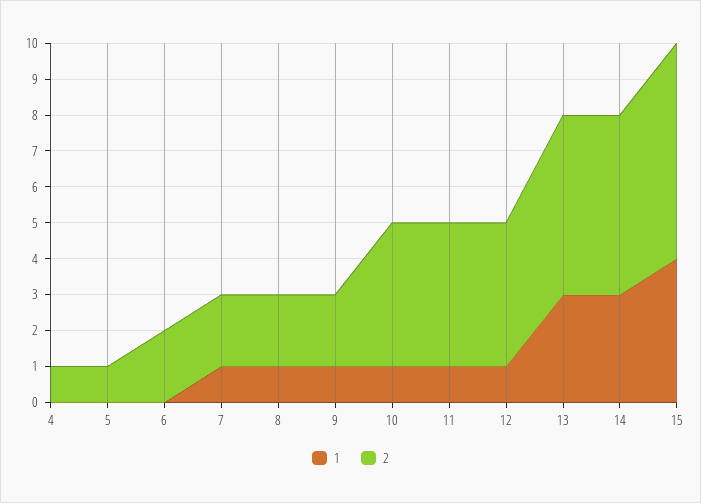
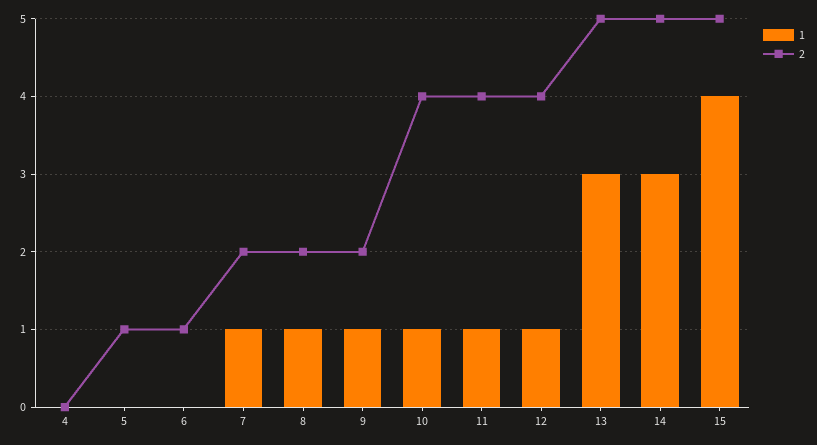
  {
    "1": {
      "4": 0,
      "5": 0,
      "6": 0,
      "7": 1,
      "8": 1,
      "9": 1,
      "10": 1,
      "11": 1,
      "12": 1,
      "13": 3,
      "14": 3,
      "15": 4
    },
    "2": {
-     "4": 1,
+     "4": 0,
      "5": 1,
-     "6": 2,
+     "6": 1,
      "7": 2,
      "8": 2,
      "9": 2,
      "10": 4,
      "11": 4,
      "12": 4,
      "13": 5,
      "14": 5,
-     "15": 6
+     "15": 5
    }
  }

